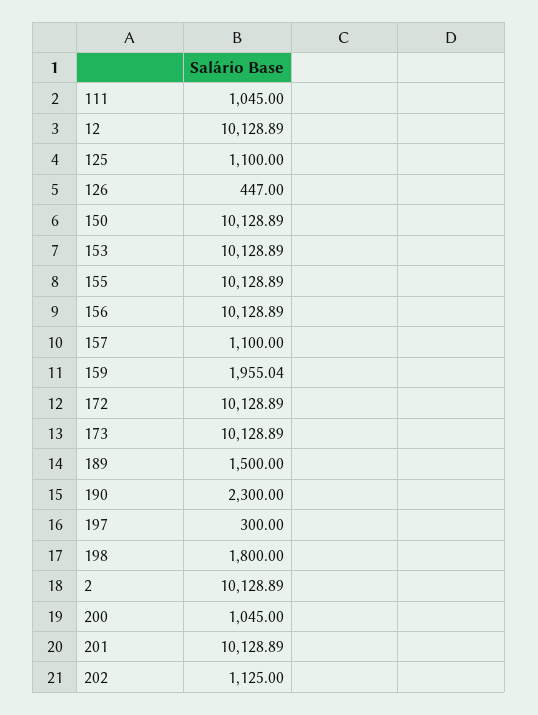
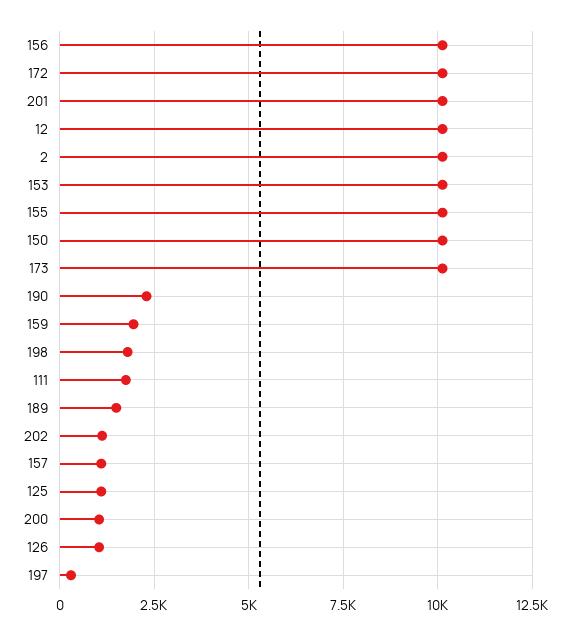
  {
-   "111": 1045,
+   "111": 1750,
    "12": 10128.89,
    "125": 1100,
-   "126": 447,
+   "126": 1000,
    "150": 10128.89,
    "153": 10128.89,
    "155": 10128.89,
    "156": 10128.89,
    "157": 1100,
    "159": 1955.04,
    "172": 10128.89,
    "173": 10128.89,
    "189": 1500,
    "190": 2300,
    "197": 300,
    "198": 1800,
    "2": 10128.89,
    "200": 1045,
    "201": 10128.89,
    "202": 1125
  }

